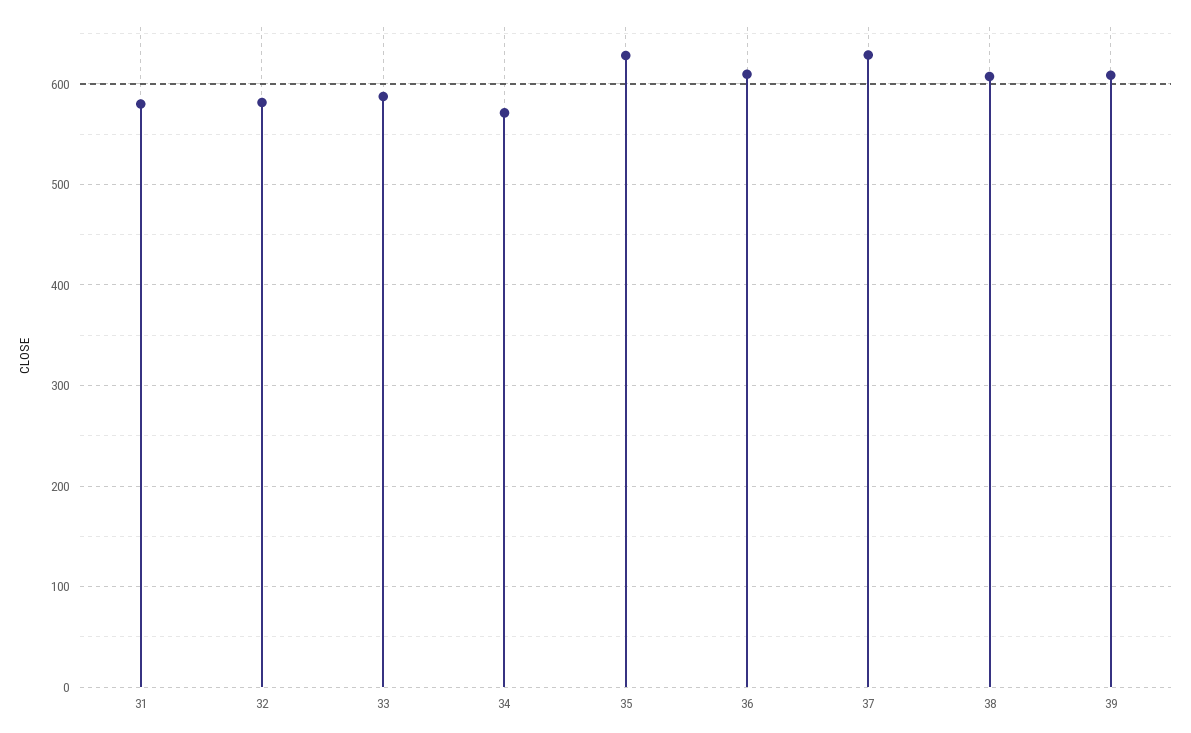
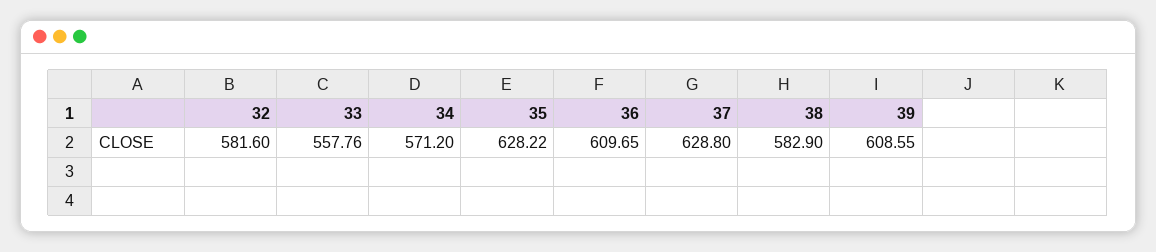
  {
-   "31": 580,
    "32": 581.6,
-   "33": 590,
+   "33": 557.76,
    "34": 571.2,
    "35": 628.22,
    "36": 609.65,
    "37": 628.8,
-   "38": 610,
+   "38": 582.9,
    "39": 608.55
  }

